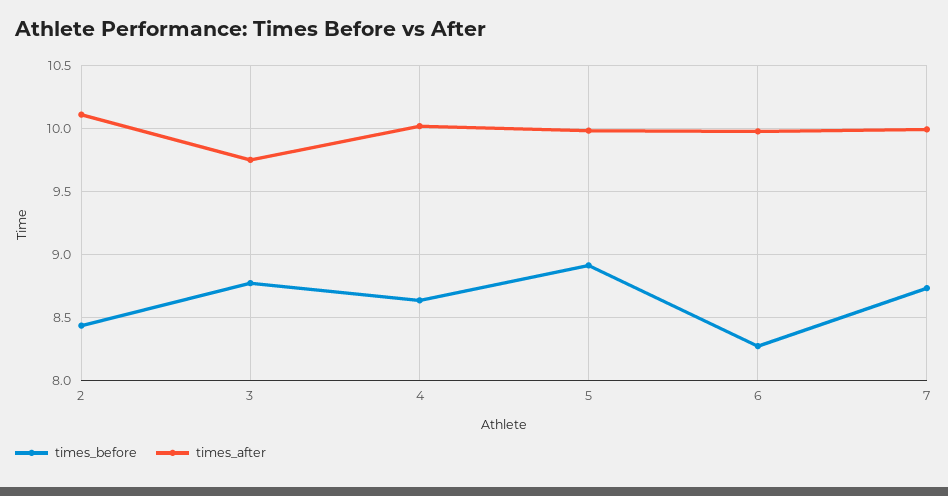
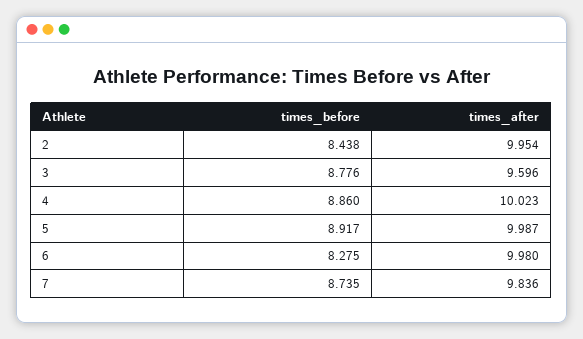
  {
    "times_before": {
      "2": 8.438,
      "3": 8.776,
-     "4": 8.65,
+     "4": 8.86,
      "5": 8.917,
      "6": 8.275,
      "7": 8.735
    },
    "times_after": {
-     "2": 10.1,
+     "2": 9.954,
-     "3": 9.75,
+     "3": 9.596,
      "4": 10.023,
      "5": 9.987,
      "6": 9.98,
-     "7": 10
+     "7": 9.836
    }
  }

